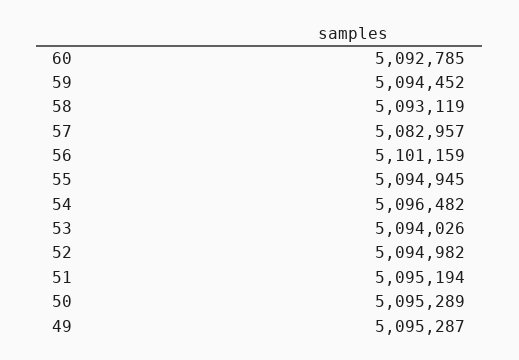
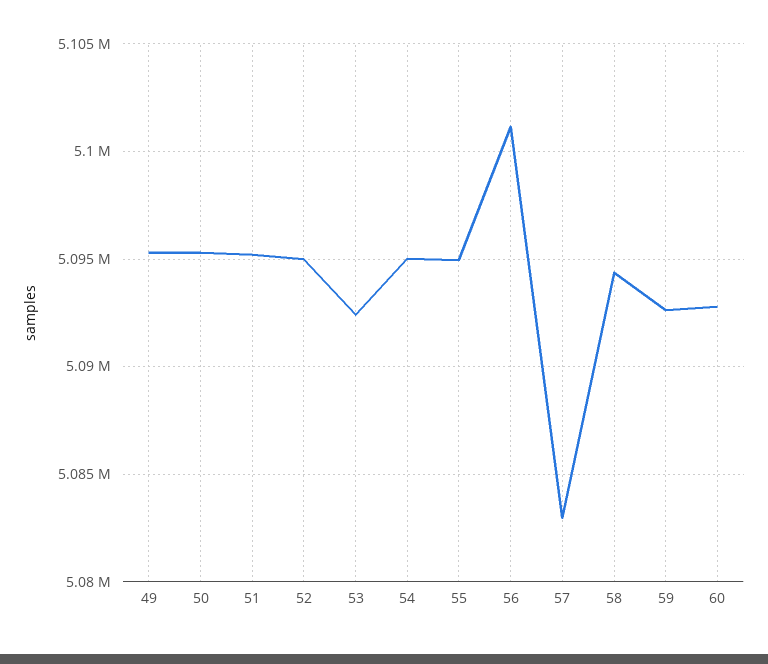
  {
    "60": 5092785,
-   "59": 5094452,
+   "59": 5092500,
-   "58": 5093119,
+   "58": 5094500,
    "57": 5082957,
    "56": 5101159,
    "55": 5094945,
-   "54": 5096482,
+   "54": 5095000,
-   "53": 5094026,
+   "53": 5092500,
    "52": 5094982,
    "51": 5095194,
    "50": 5095289,
    "49": 5095287
  }

